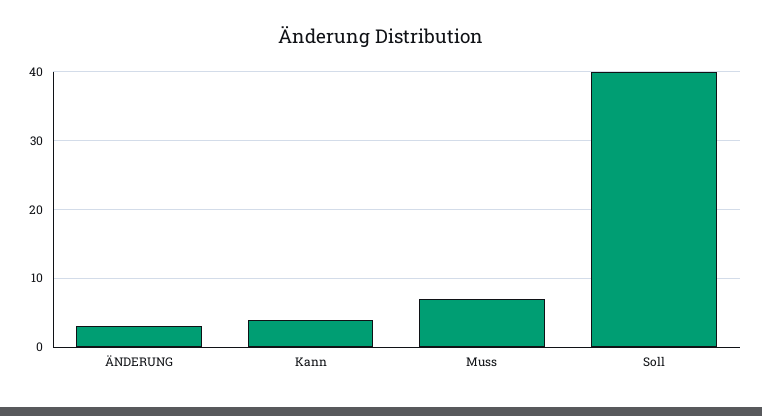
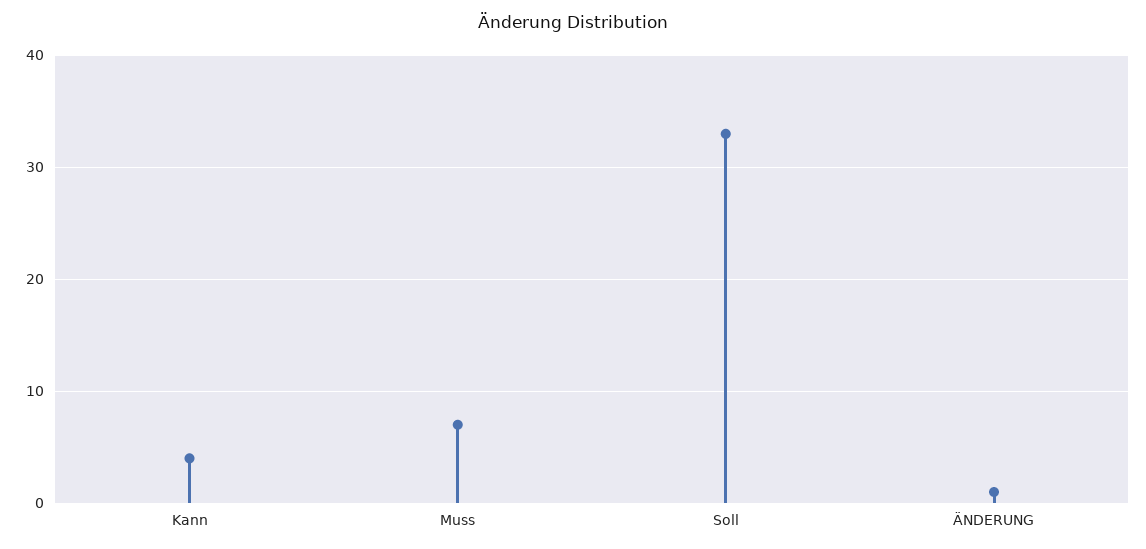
  {
-   "ÄNDERUNG": 3,
+   "ÄNDERUNG": 1,
    "Kann": 4,
    "Muss": 7,
-   "Soll": 40
+   "Soll": 33
  }

